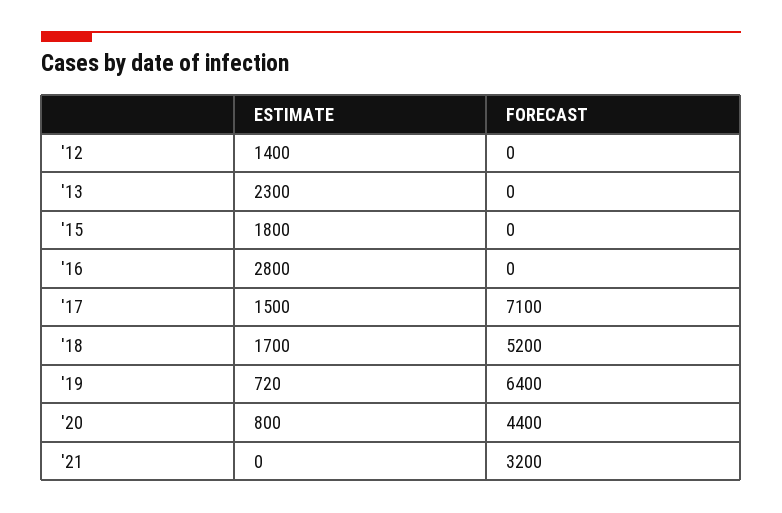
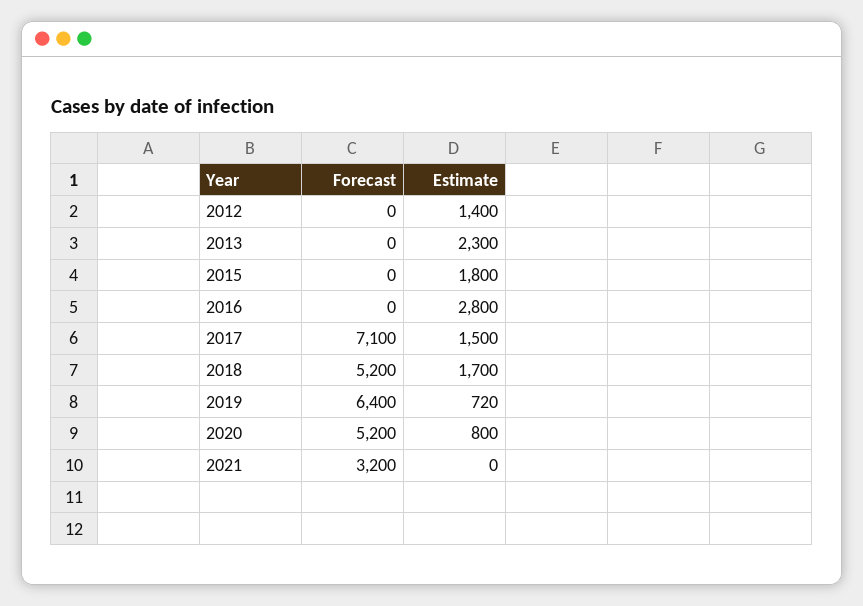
  {
    "ESTIMATE": {
      "'12": 1400,
      "'13": 2300,
      "'15": 1800,
      "'16": 2800,
      "'17": 1500,
      "'18": 1700,
      "'19": 720,
      "'20": 800,
      "'21": 0
    },
    "FORECAST": {
      "'12": 0,
      "'13": 0,
      "'15": 0,
      "'16": 0,
      "'17": 7100,
      "'18": 5200,
      "'19": 6400,
-     "'20": 4400,
+     "'20": 5200,
      "'21": 3200
    }
  }

